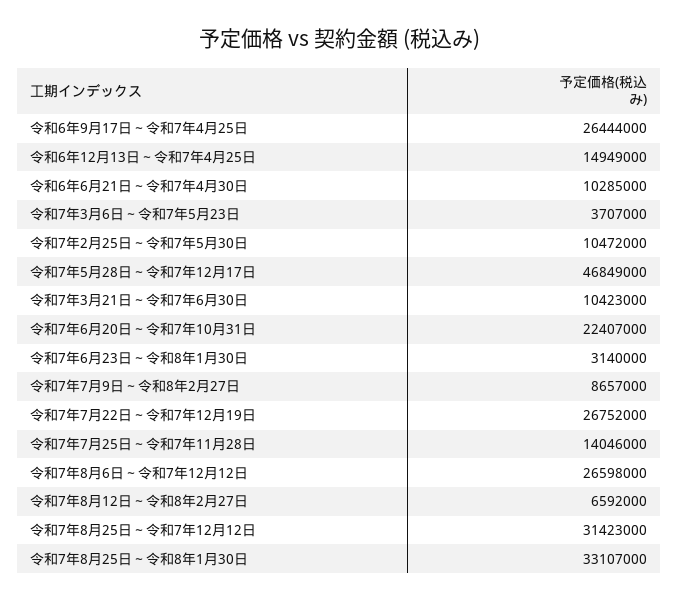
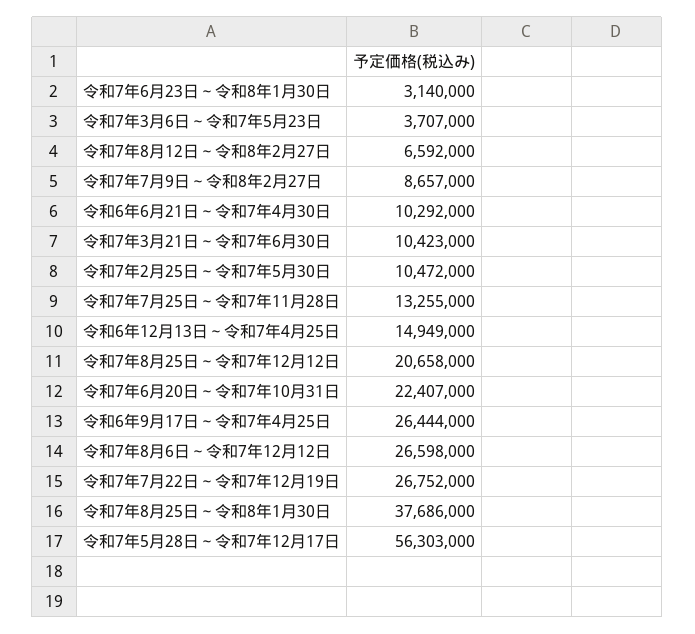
  {
    "令和6年9月17日～令和7年4月25日": 26444000,
    "令和6年12月13日～令和7年4月25日": 14949000,
-   "令和6年6月21日～令和7年4月30日": 10285000,
+   "令和6年6月21日～令和7年4月30日": 10292000,
    "令和7年3月6日～令和7年5月23日": 3707000,
    "令和7年2月25日～令和7年5月30日": 10472000,
-   "令和7年5月28日～令和7年12月17日": 46849000,
+   "令和7年5月28日～令和7年12月17日": 56303000,
    "令和7年3月21日～令和7年6月30日": 10423000,
    "令和7年6月20日～令和7年10月31日": 22407000,
    "令和7年6月23日～令和8年1月30日": 3140000,
    "令和7年7月9日～令和8年2月27日": 8657000,
    "令和7年7月22日～令和7年12月19日": 26752000,
-   "令和7年7月25日～令和7年11月28日": 14046000,
+   "令和7年7月25日～令和7年11月28日": 13255000,
    "令和7年8月6日～令和7年12月12日": 26598000,
    "令和7年8月12日～令和8年2月27日": 6592000,
-   "令和7年8月25日～令和7年12月12日": 31423000,
+   "令和7年8月25日～令和7年12月12日": 20658000,
-   "令和7年8月25日～令和8年1月30日": 33107000
+   "令和7年8月25日～令和8年1月30日": 37686000
  }

